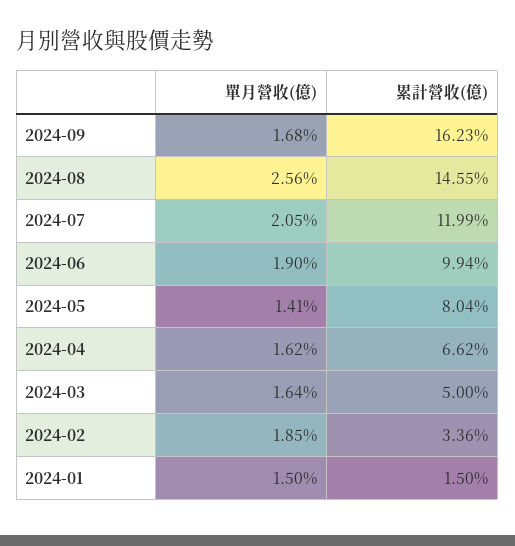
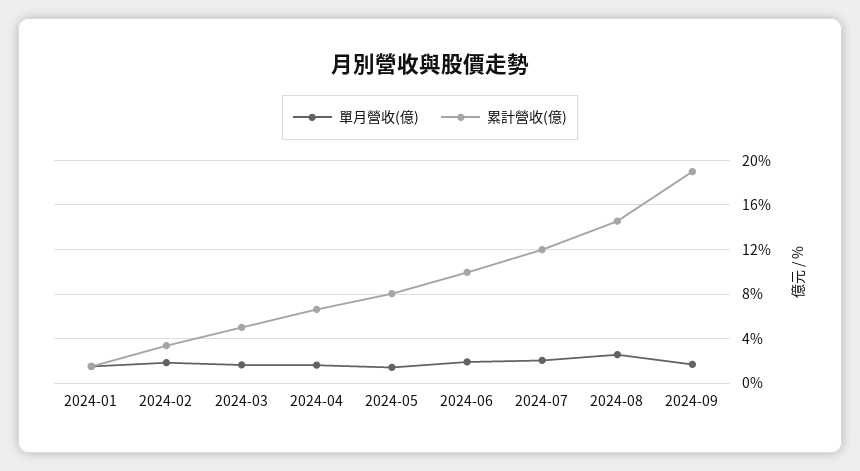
  {
    "單月營收(億)": {
      "2024-09": 1.68,
      "2024-08": 2.56,
      "2024-07": 2.05,
      "2024-06": 1.9,
      "2024-05": 1.41,
      "2024-04": 1.62,
      "2024-03": 1.64,
      "2024-02": 1.85,
      "2024-01": 1.5
    },
    "累計營收(億)": {
-     "2024-09": 16.23,
+     "2024-09": 19,
      "2024-08": 14.55,
      "2024-07": 11.99,
      "2024-06": 9.94,
      "2024-05": 8.04,
      "2024-04": 6.62,
      "2024-03": 5,
      "2024-02": 3.36,
      "2024-01": 1.5
    }
  }

